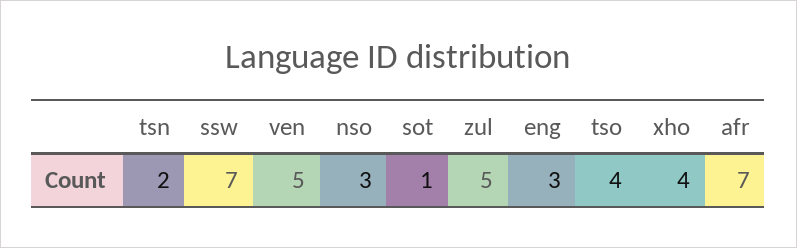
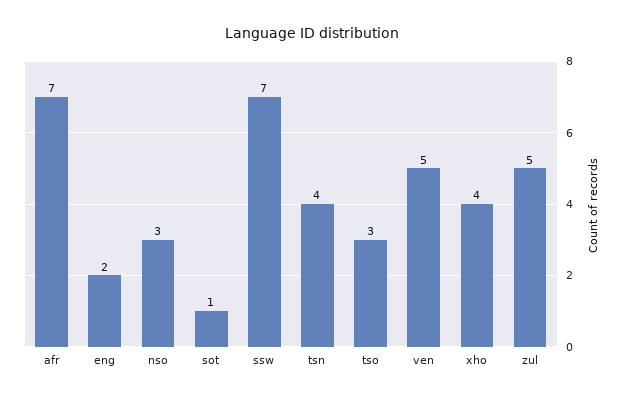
  {
-   "tsn": 2,
+   "tsn": 4,
    "ssw": 7,
    "ven": 5,
    "nso": 3,
    "sot": 1,
    "zul": 5,
-   "eng": 3,
+   "eng": 2,
-   "tso": 4,
+   "tso": 3,
    "xho": 4,
    "afr": 7
  }

